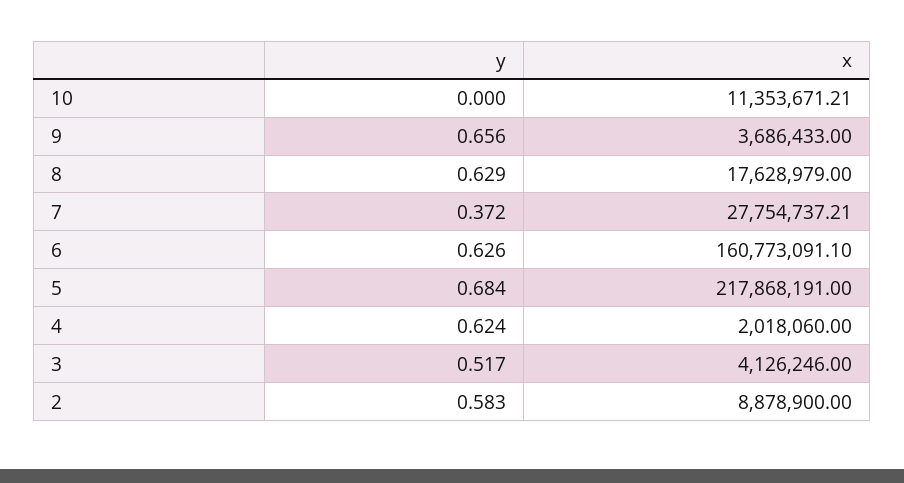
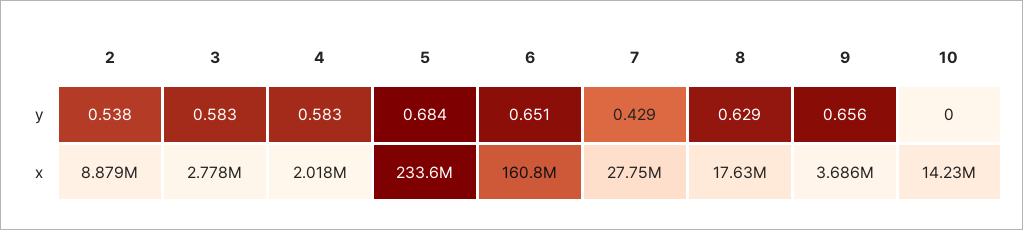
  {
    "y": {
      "10": 0,
      "9": 0.656,
      "8": 0.629,
-     "7": 0.372,
+     "7": 0.429,
-     "6": 0.626,
+     "6": 0.651,
      "5": 0.684,
-     "4": 0.624,
+     "4": 0.583,
-     "3": 0.517,
+     "3": 0.583,
-     "2": 0.583
+     "2": 0.538
    },
    "x": {
-     "10": 11353671.21,
+     "10": 14230000,
      "9": 3686433,
      "8": 17628979,
      "7": 27754737.21,
      "6": 160773091.1,
-     "5": 217868191,
+     "5": 233600000,
      "4": 2018060,
-     "3": 4126246,
+     "3": 2778000,
      "2": 8878900
    }
  }

